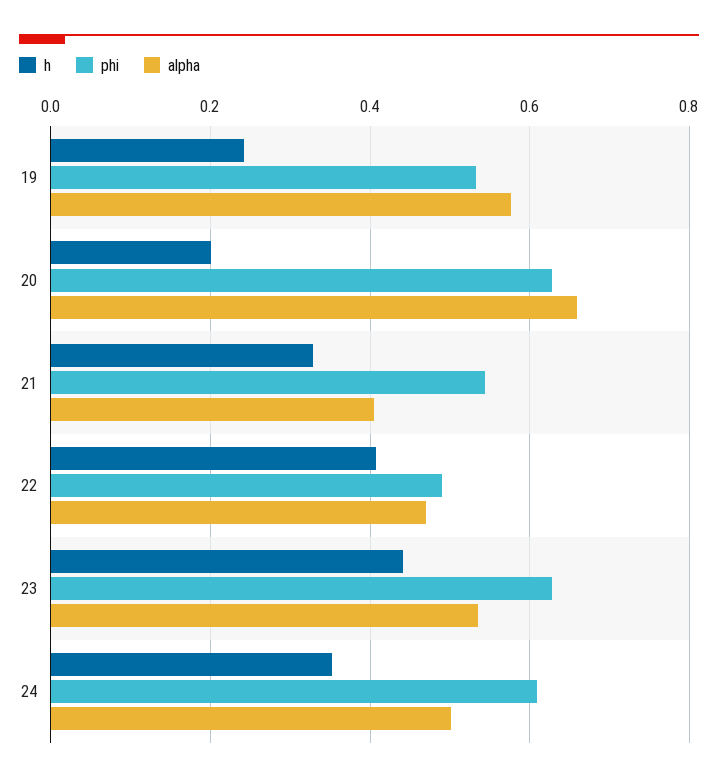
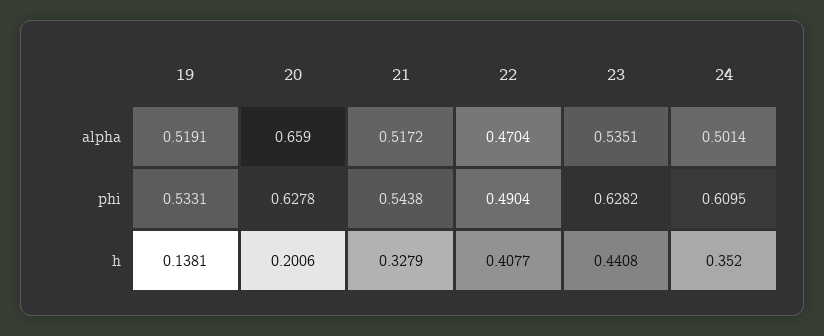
  {
    "h": {
-     "19": 0.24,
+     "19": 0.1381,
      "20": 0.2006,
      "21": 0.3279,
      "22": 0.4077,
      "23": 0.4408,
      "24": 0.352
    },
    "phi": {
      "19": 0.5331,
      "20": 0.6278,
      "21": 0.5438,
      "22": 0.4904,
      "23": 0.6282,
      "24": 0.6095
    },
    "alpha": {
-     "19": 0.58,
+     "19": 0.5191,
      "20": 0.659,
-     "21": 0.4,
+     "21": 0.5172,
      "22": 0.4704,
      "23": 0.5351,
      "24": 0.5014
    }
  }

